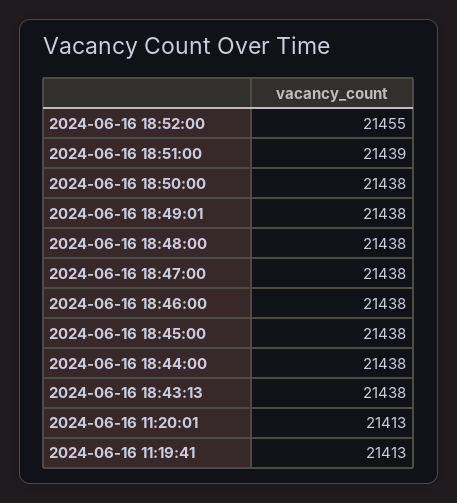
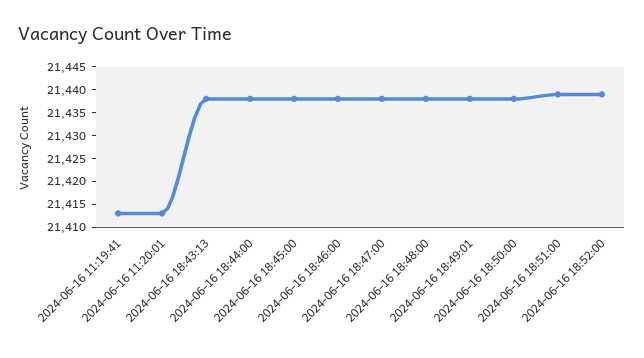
  {
-   "2024-06-16 18:52:00": 21455,
+   "2024-06-16 18:52:00": 21440,
    "2024-06-16 18:51:00": 21439,
    "2024-06-16 18:50:00": 21438,
    "2024-06-16 18:49:01": 21438,
    "2024-06-16 18:48:00": 21438,
    "2024-06-16 18:47:00": 21438,
    "2024-06-16 18:46:00": 21438,
    "2024-06-16 18:45:00": 21438,
    "2024-06-16 18:44:00": 21438,
    "2024-06-16 18:43:13": 21438,
    "2024-06-16 11:20:01": 21413,
    "2024-06-16 11:19:41": 21413
  }

